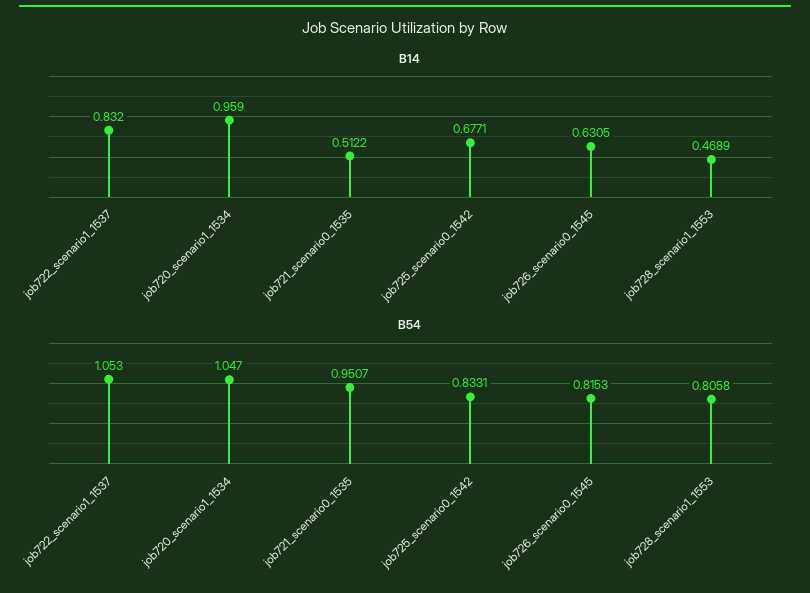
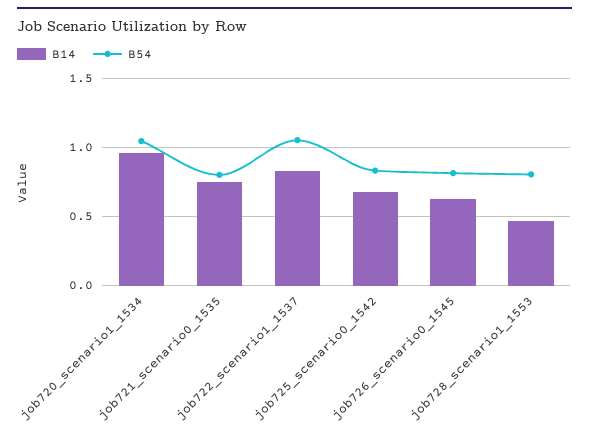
  {
    "B14": {
      "job722_scenario1_1537": 0.832,
      "job720_scenario1_1534": 0.959,
-     "job721_scenario0_1535": 0.5122,
+     "job721_scenario0_1535": 0.75,
      "job725_scenario0_1542": 0.6771,
      "job726_scenario0_1545": 0.6305,
      "job728_scenario1_1553": 0.4689
    },
    "B54": {
      "job722_scenario1_1537": 1.053,
      "job720_scenario1_1534": 1.047,
-     "job721_scenario0_1535": 0.9507,
+     "job721_scenario0_1535": 0.8,
      "job725_scenario0_1542": 0.8331,
      "job726_scenario0_1545": 0.8153,
      "job728_scenario1_1553": 0.8058
    }
  }

